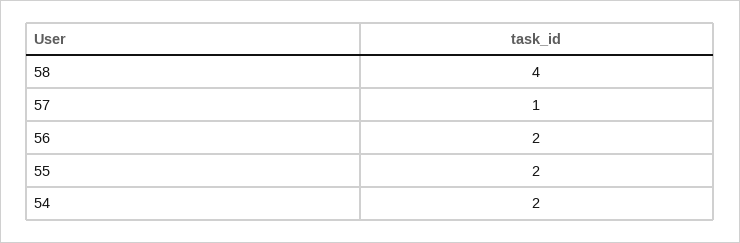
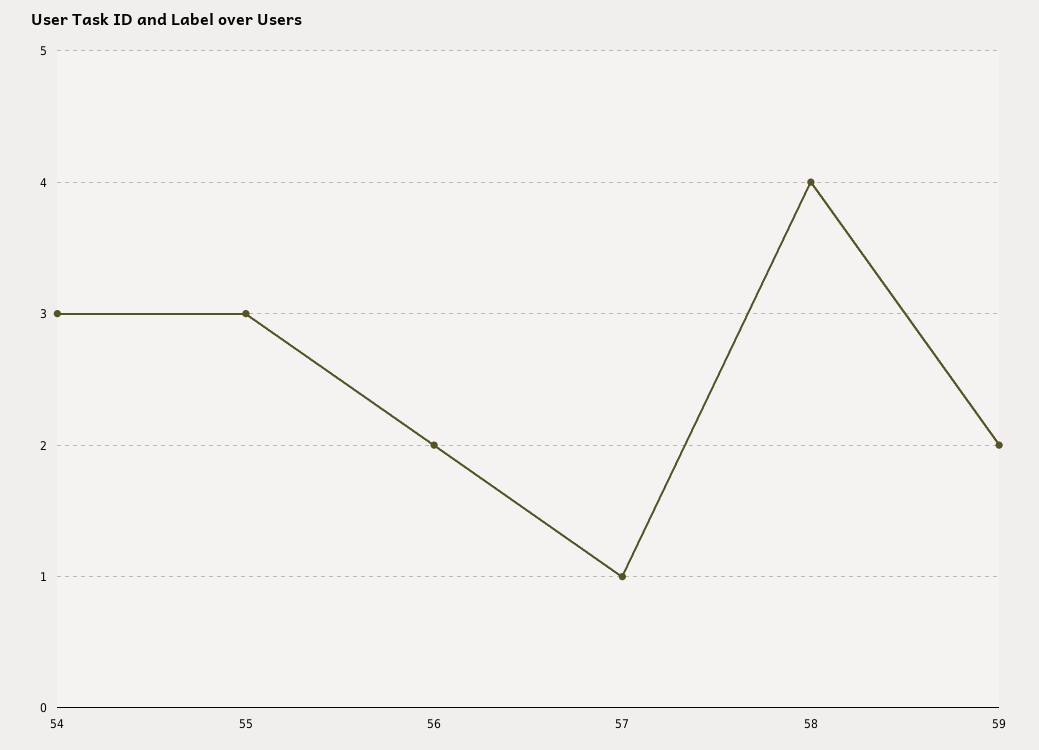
  {
    "58": 4,
    "57": 1,
    "56": 2,
-   "55": 2,
+   "55": 3,
-   "54": 2
+   "54": 3,
+   "59": 2
  }

